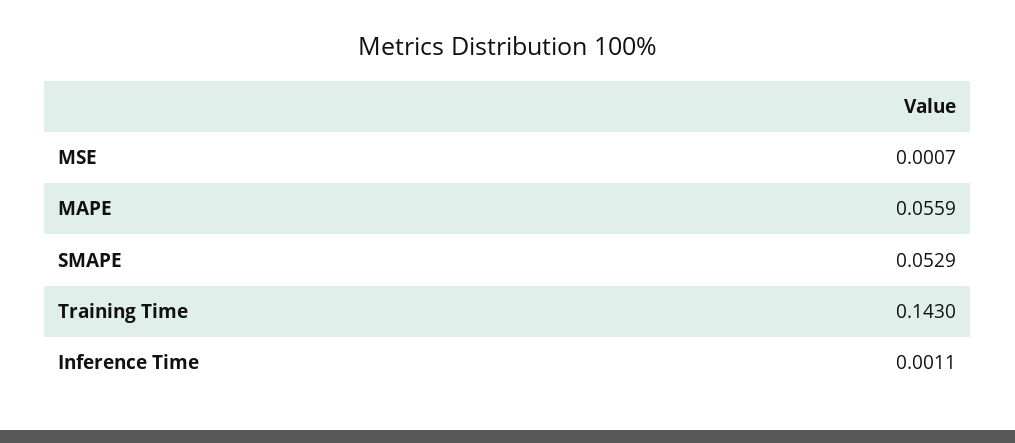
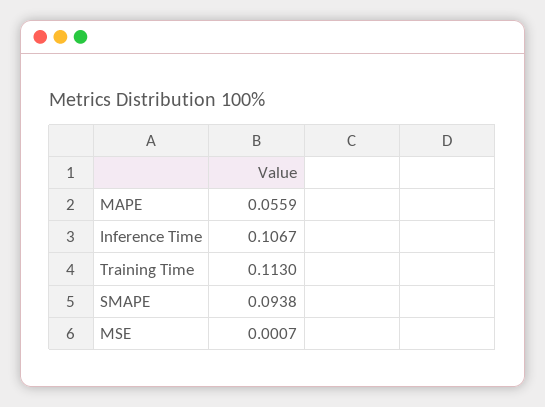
  {
    "MSE": 0.0007,
    "MAPE": 0.0559,
-   "SMAPE": 0.0529,
+   "SMAPE": 0.0938,
-   "Training Time": 0.143,
+   "Training Time": 0.113,
-   "Inference Time": 0.0011
+   "Inference Time": 0.1067
  }

